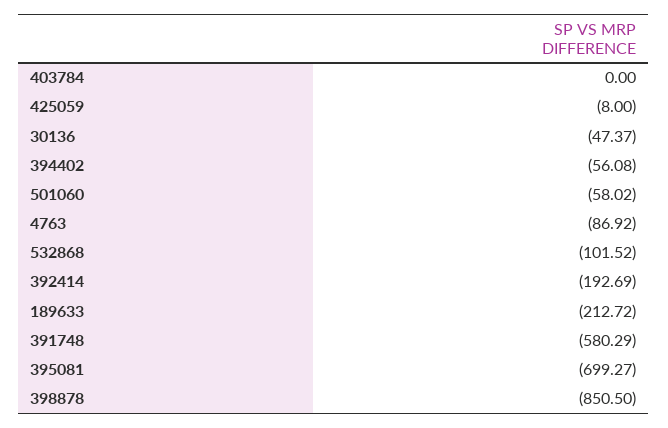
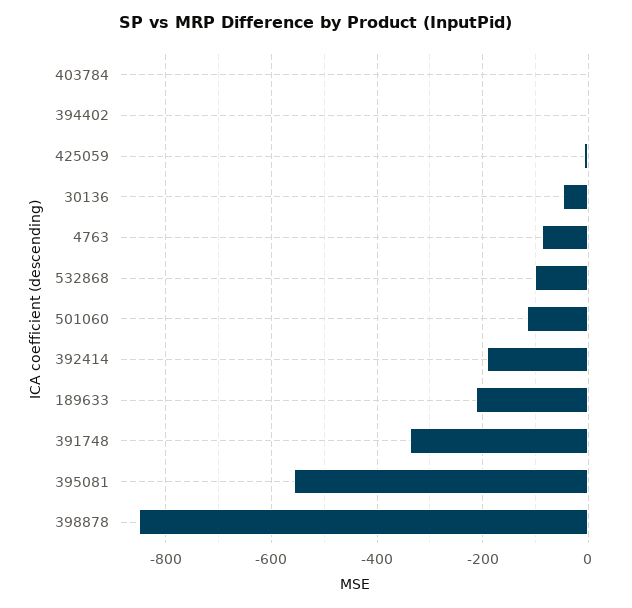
  {
    "403784": 0,
    "425059": -8,
    "30136": -47.37,
-   "394402": -56.08,
+   "394402": 0,
-   "501060": -58.02,
+   "501060": -120,
    "4763": -86.92,
    "532868": -101.52,
    "392414": -192.69,
    "189633": -212.72,
-   "391748": -580.29,
+   "391748": -340,
-   "395081": -699.27,
+   "395081": -560,
    "398878": -850.5
  }

